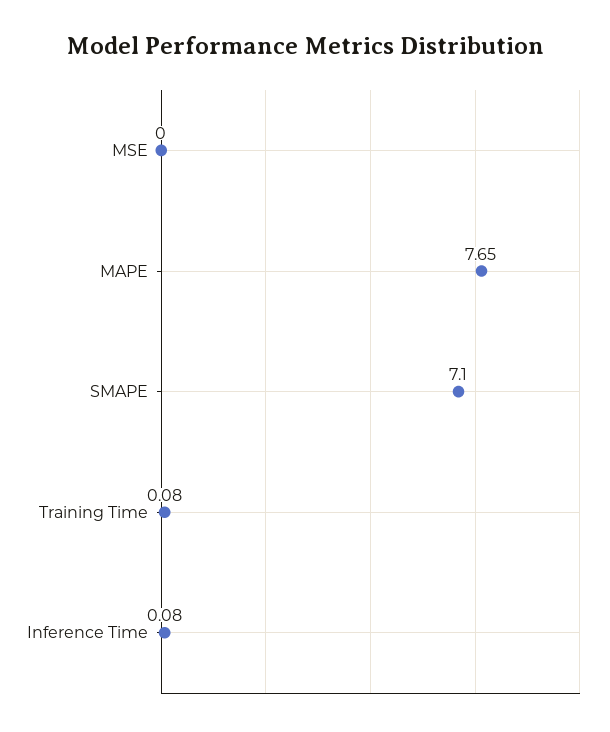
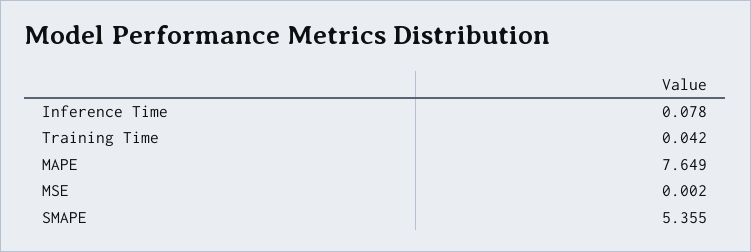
  {
    "MSE": 0.002,
    "MAPE": 7.649,
-   "SMAPE": 7.1,
+   "SMAPE": 5.355,
-   "Training Time": 0.08,
+   "Training Time": 0.042,
    "Inference Time": 0.078
  }

